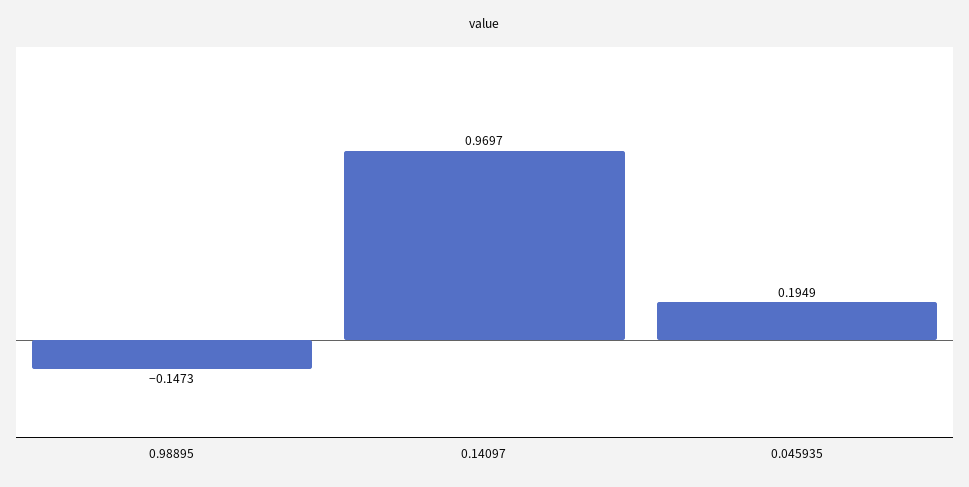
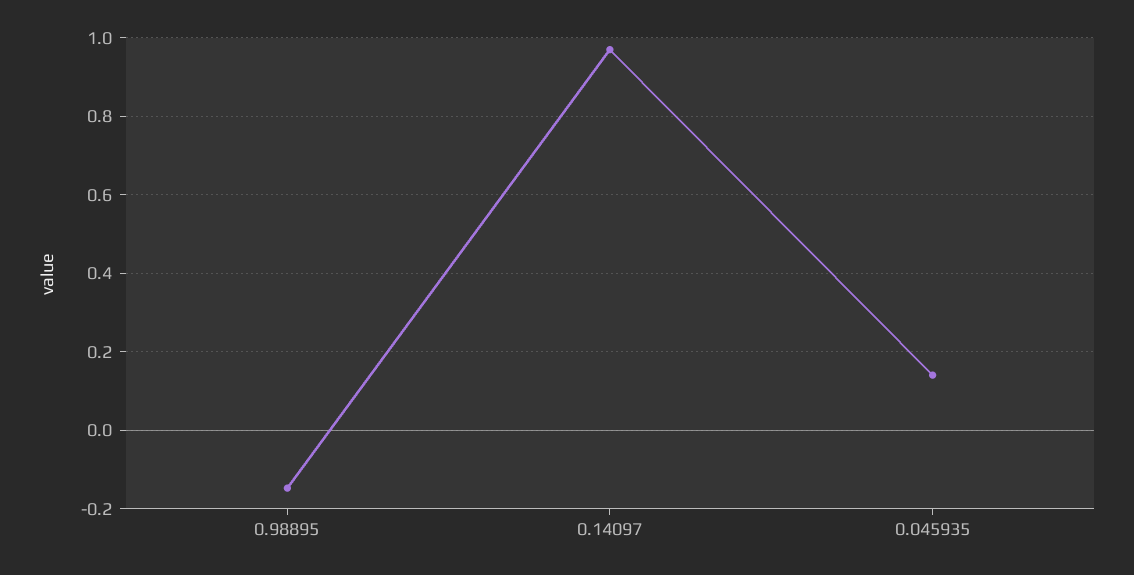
  {
    "0.98895": -0.1473,
    "0.14097": 0.9697,
-   "0.045935": 0.1949
+   "0.045935": 0.14
  }

